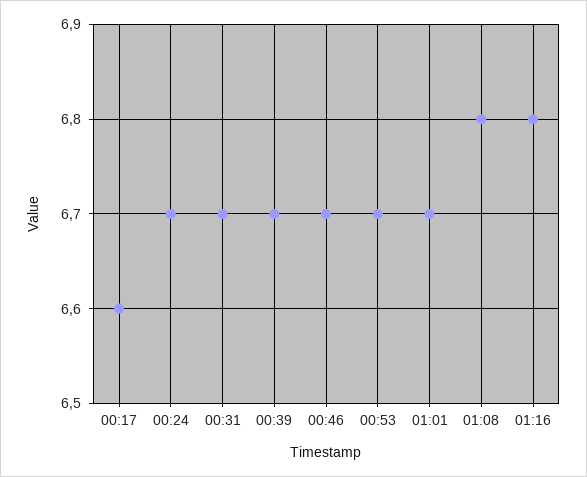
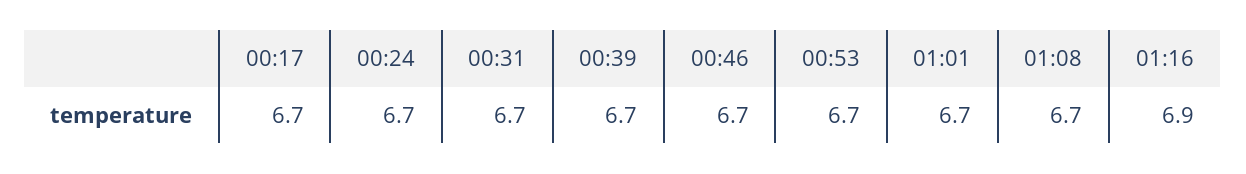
  {
-   "00:17": 6.6,
+   "00:17": 6.7,
    "00:24": 6.7,
    "00:31": 6.7,
    "00:39": 6.7,
    "00:46": 6.7,
    "00:53": 6.7,
    "01:01": 6.7,
-   "01:08": 6.8,
+   "01:08": 6.7,
-   "01:16": 6.8
+   "01:16": 6.9
  }

